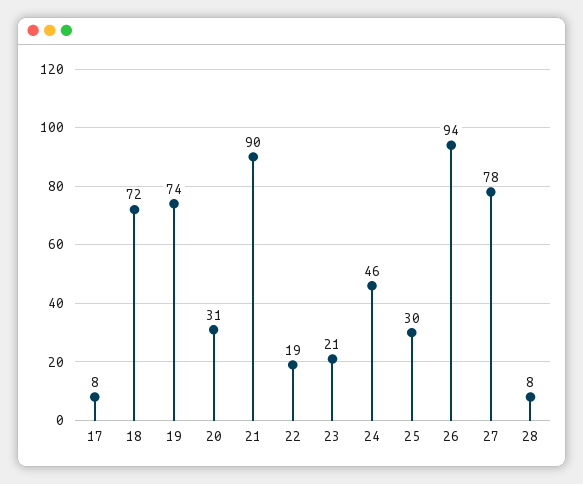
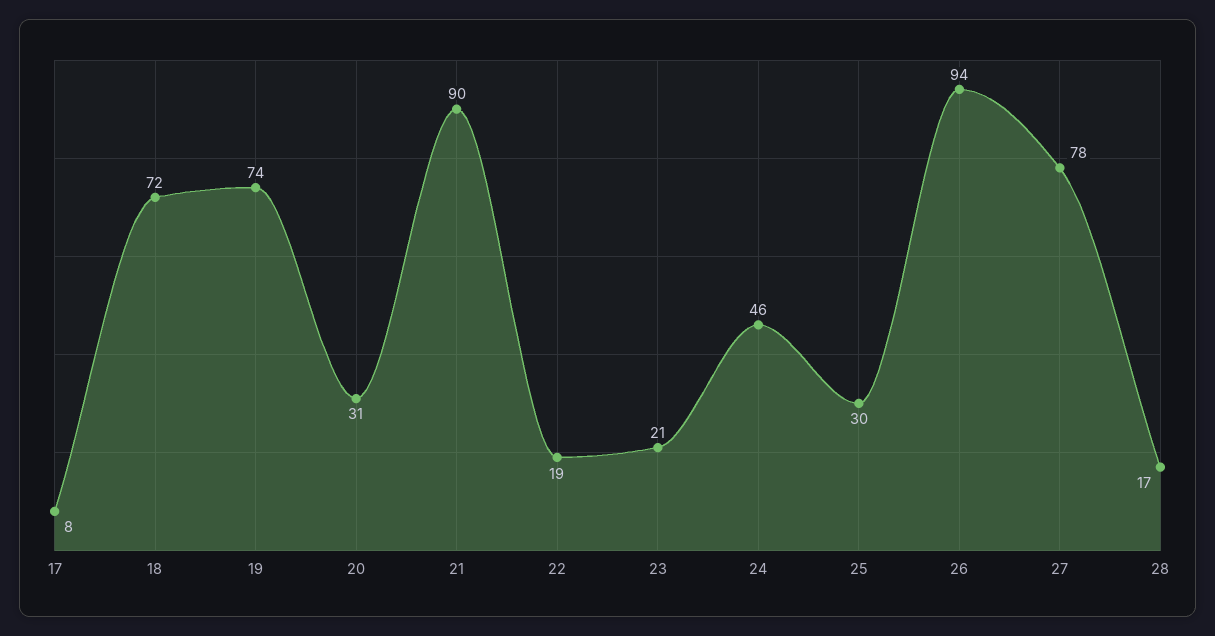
  {
    "17": 8,
    "18": 72,
    "19": 74,
    "20": 31,
    "21": 90,
    "22": 19,
    "23": 21,
    "24": 46,
    "25": 30,
    "26": 94,
    "27": 78,
-   "28": 8
+   "28": 17
  }

